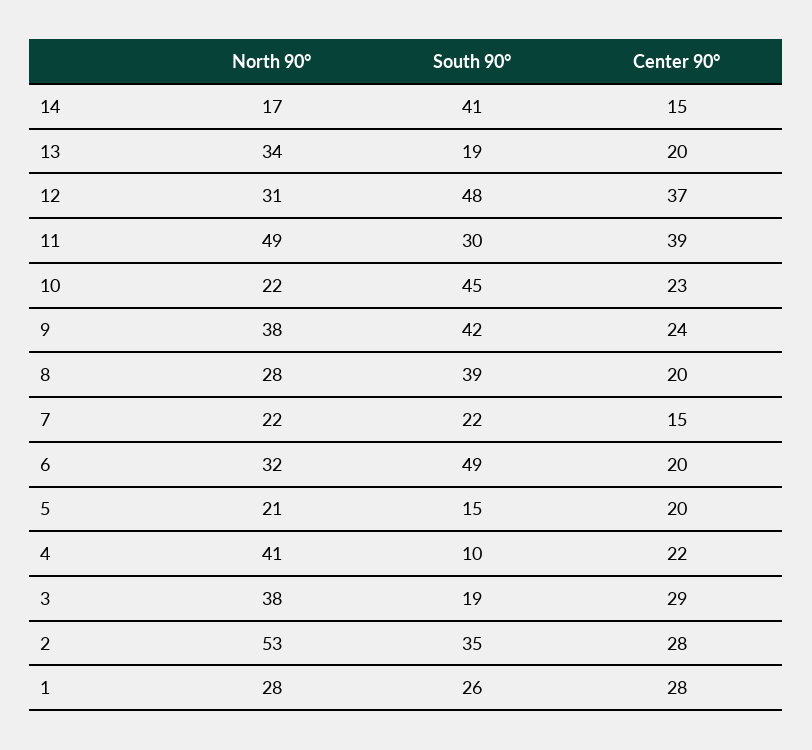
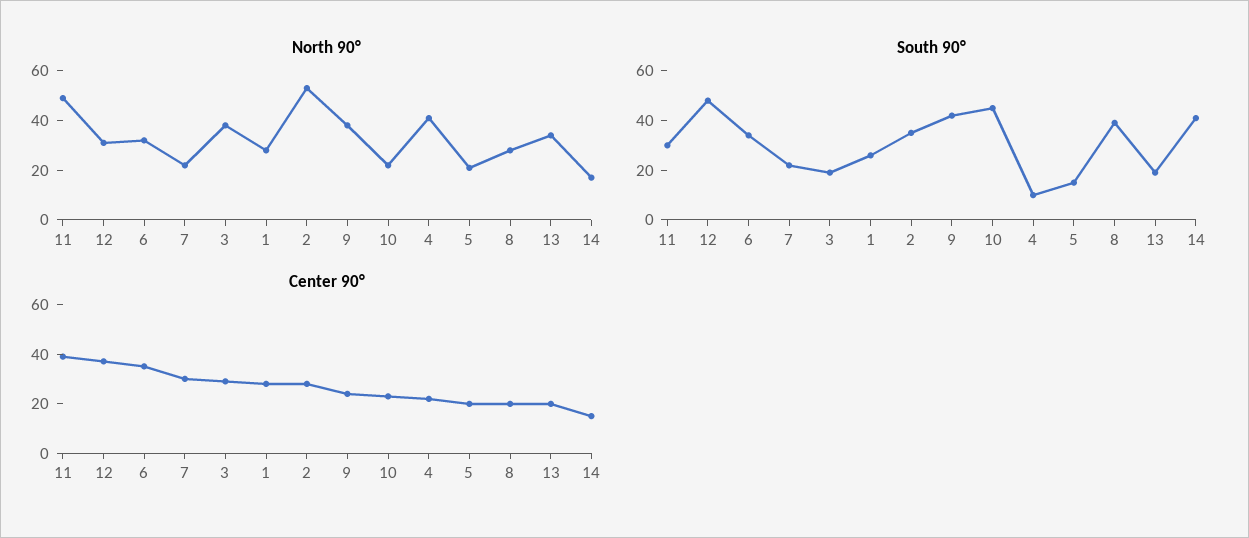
  {
    "North 90°": {
      "14": 17,
      "13": 34,
      "12": 31,
      "11": 49,
      "10": 22,
      "9": 38,
      "8": 28,
      "7": 22,
      "6": 32,
      "5": 21,
      "4": 41,
      "3": 38,
      "2": 53,
      "1": 28
    },
    "South 90°": {
      "14": 41,
      "13": 19,
      "12": 48,
      "11": 30,
      "10": 45,
      "9": 42,
      "8": 39,
      "7": 22,
-     "6": 49,
+     "6": 35,
      "5": 15,
      "4": 10,
      "3": 19,
      "2": 35,
      "1": 26
    },
    "Center 90°": {
      "14": 15,
      "13": 20,
      "12": 37,
      "11": 39,
      "10": 23,
      "9": 24,
      "8": 20,
-     "7": 15,
+     "7": 30,
-     "6": 20,
+     "6": 35,
      "5": 20,
      "4": 22,
      "3": 29,
      "2": 28,
      "1": 28
    }
  }

